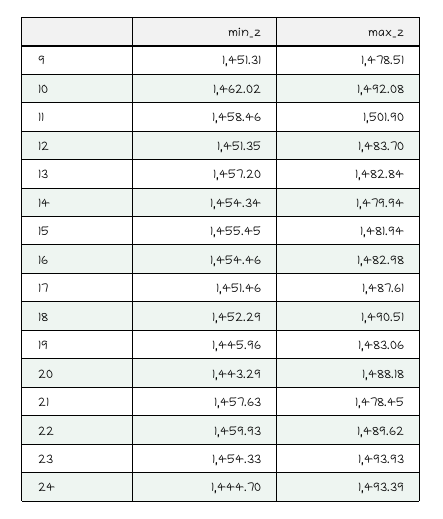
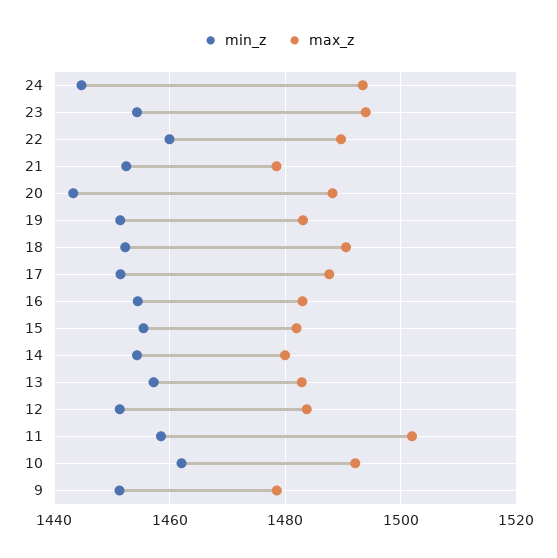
  {
    "min_z": {
      "9": 1451.31,
      "10": 1462.02,
      "11": 1458.46,
      "12": 1451.35,
      "13": 1457.2,
      "14": 1454.34,
      "15": 1455.45,
      "16": 1454.46,
      "17": 1451.46,
      "18": 1452.29,
-     "19": 1445.96,
+     "19": 1452,
      "20": 1443.29,
-     "21": 1457.63,
+     "21": 1452,
      "22": 1459.93,
      "23": 1454.33,
      "24": 1444.7
    },
    "max_z": {
      "9": 1478.51,
      "10": 1492.08,
      "11": 1501.9,
      "12": 1483.7,
      "13": 1482.84,
      "14": 1479.94,
      "15": 1481.94,
      "16": 1482.98,
      "17": 1487.61,
      "18": 1490.51,
      "19": 1483.06,
      "20": 1488.18,
      "21": 1478.45,
      "22": 1489.62,
      "23": 1493.93,
      "24": 1493.39
    }
  }

